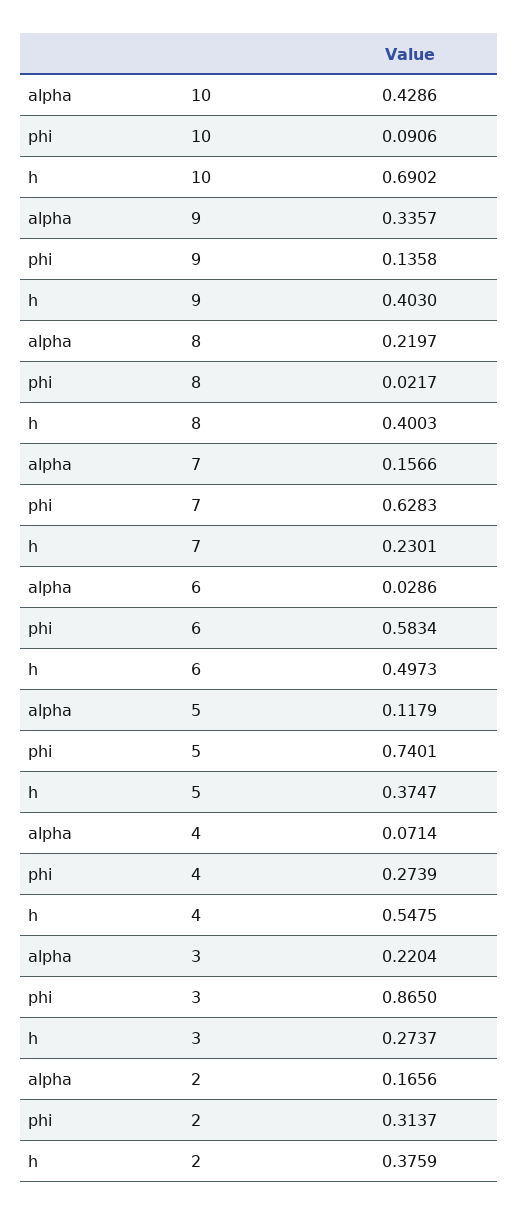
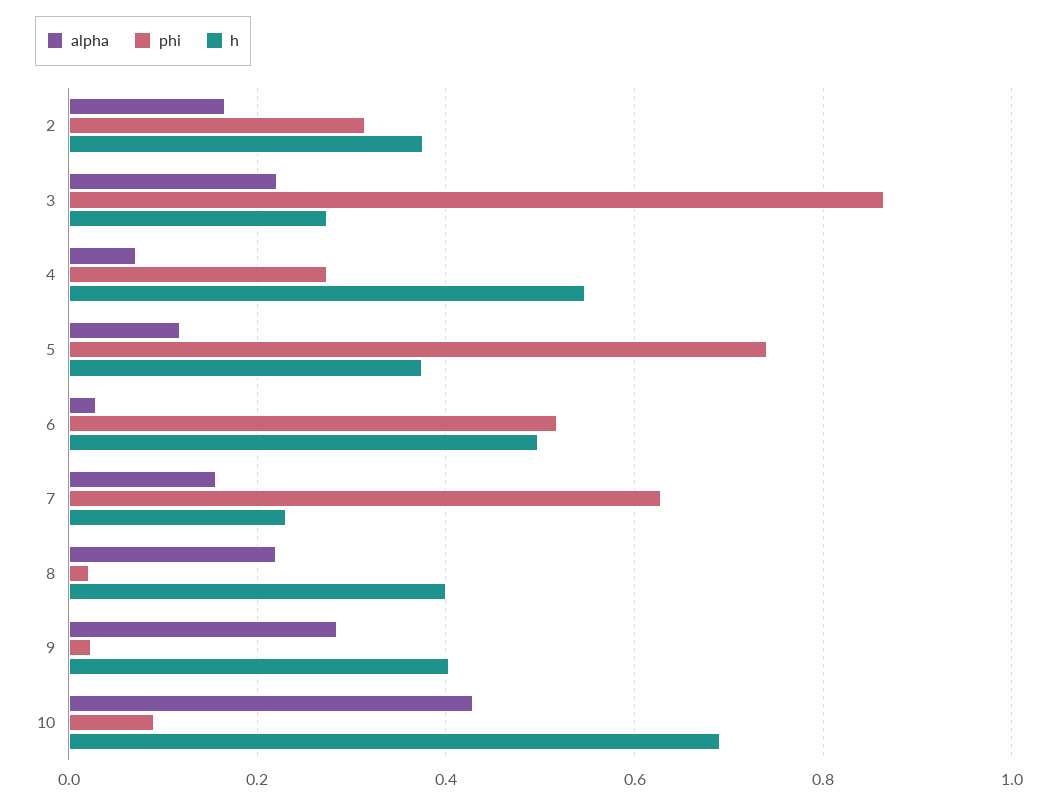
  {
    "alpha": {
      "10": 0.4286,
-     "9": 0.3357,
+     "9": 0.28,
      "8": 0.2197,
      "7": 0.1566,
      "6": 0.0286,
      "5": 0.1179,
      "4": 0.0714,
      "3": 0.2204,
      "2": 0.1656
    },
    "phi": {
      "10": 0.0906,
-     "9": 0.1358,
+     "9": 0.02,
      "8": 0.0217,
      "7": 0.6283,
-     "6": 0.5834,
+     "6": 0.52,
      "5": 0.7401,
      "4": 0.2739,
      "3": 0.865,
      "2": 0.3137
    },
    "h": {
      "10": 0.6902,
      "9": 0.403,
      "8": 0.4003,
      "7": 0.2301,
      "6": 0.4973,
      "5": 0.3747,
      "4": 0.5475,
      "3": 0.2737,
      "2": 0.3759
    }
  }

